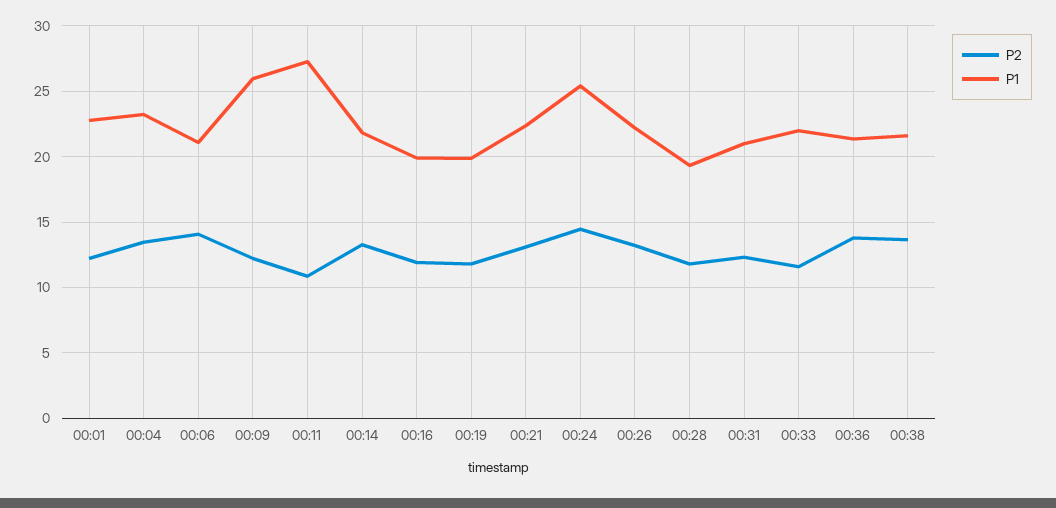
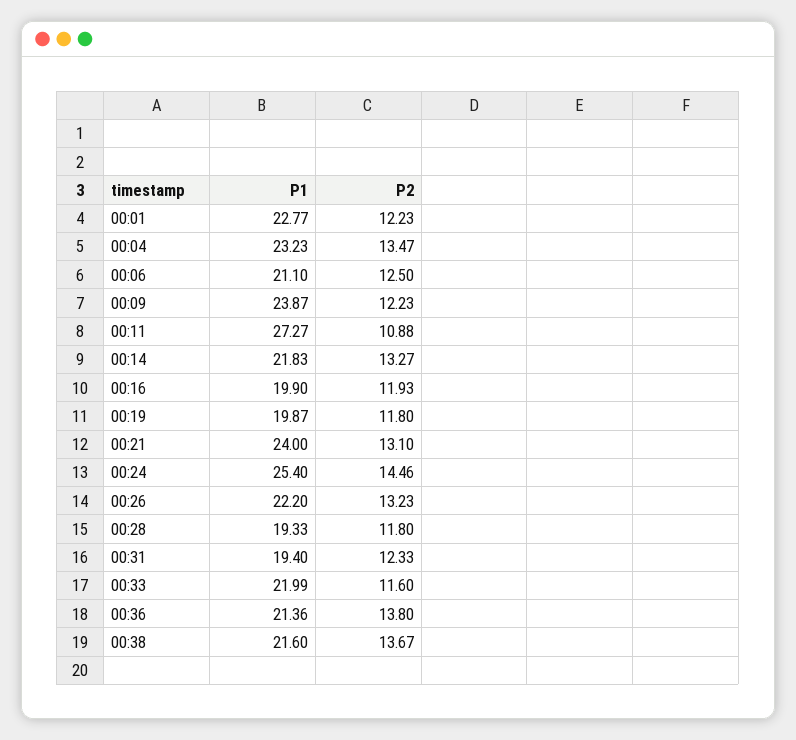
  {
    "P2": {
      "00:01": 12.23,
      "00:04": 13.47,
-     "00:06": 14,
+     "00:06": 12.5,
      "00:09": 12.23,
      "00:11": 10.88,
      "00:14": 13.27,
      "00:16": 11.93,
      "00:19": 11.8,
      "00:21": 13.1,
      "00:24": 14.46,
      "00:26": 13.23,
      "00:28": 11.8,
      "00:31": 12.33,
      "00:33": 11.6,
      "00:36": 13.8,
      "00:38": 13.67
    },
    "P1": {
      "00:01": 22.77,
      "00:04": 23.23,
      "00:06": 21.1,
-     "00:09": 26,
+     "00:09": 23.87,
      "00:11": 27.27,
      "00:14": 21.83,
      "00:16": 19.9,
      "00:19": 19.87,
-     "00:21": 22.5,
+     "00:21": 24,
      "00:24": 25.4,
      "00:26": 22.2,
      "00:28": 19.33,
-     "00:31": 21,
+     "00:31": 19.4,
      "00:33": 21.99,
      "00:36": 21.36,
      "00:38": 21.6
    }
  }

